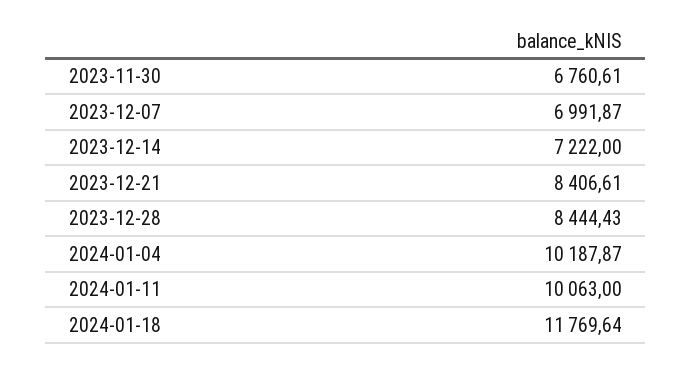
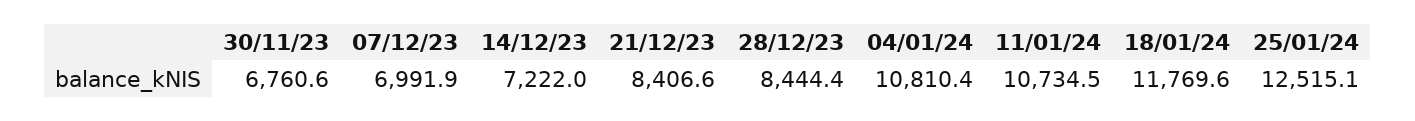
  {
    "2023-11-30": 6760.61,
    "2023-12-07": 6991.87,
    "2023-12-14": 7222,
    "2023-12-21": 8406.61,
    "2023-12-28": 8444.43,
-   "2024-01-04": 10187.87,
+   "2024-01-04": 10810.4,
-   "2024-01-11": 10063,
+   "2024-01-11": 10734.5,
-   "2024-01-18": 11769.64
+   "2024-01-18": 11769.64,
+   "25/01/24": 12515.1
  }

